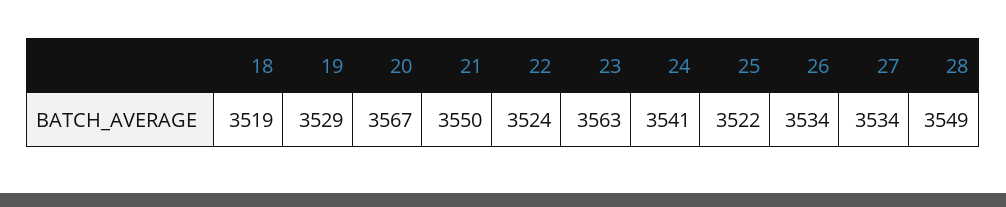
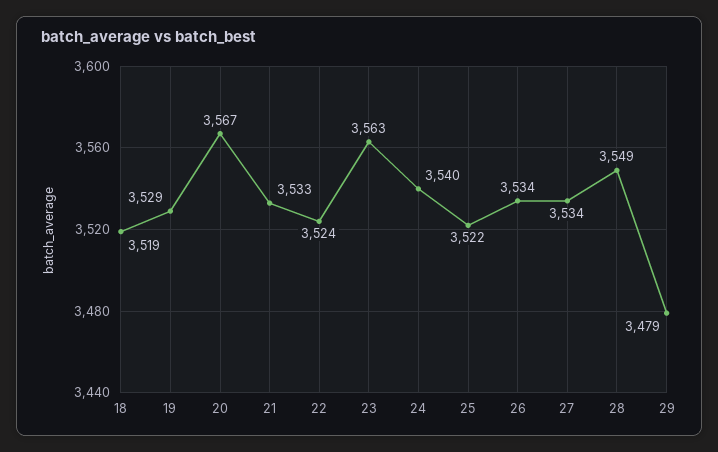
  {
    "18": 3519,
    "19": 3529,
    "20": 3567,
-   "21": 3550,
+   "21": 3533,
    "22": 3524,
    "23": 3563,
-   "24": 3541,
+   "24": 3540,
    "25": 3522,
    "26": 3534,
    "27": 3534,
-   "28": 3549
+   "28": 3549,
+   "29": 3479
  }

